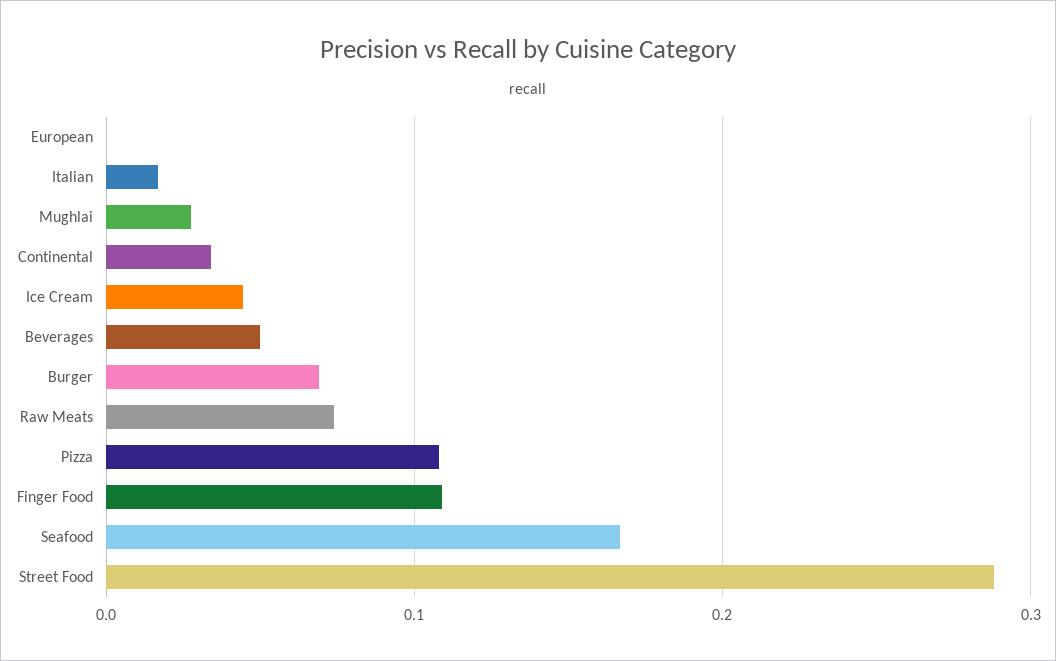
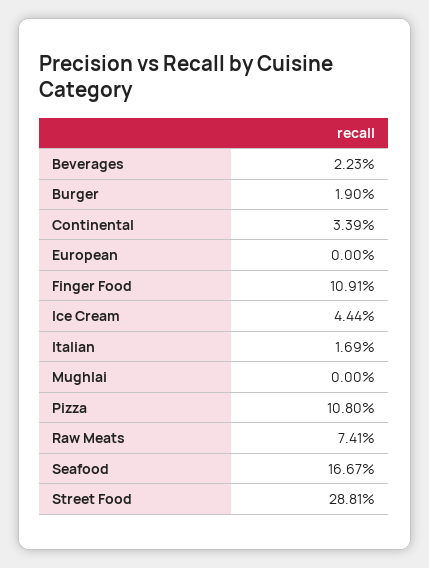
  {
    "European": 0,
    "Italian": 0.0169,
-   "Mughlai": 0.03,
+   "Mughlai": 0,
    "Continental": 0.0339,
    "Ice Cream": 0.0444,
-   "Beverages": 0.05,
+   "Beverages": 0.0223,
-   "Burger": 0.07,
+   "Burger": 0.019,
    "Raw Meats": 0.0741,
    "Pizza": 0.108,
    "Finger Food": 0.1091,
    "Seafood": 0.1667,
    "Street Food": 0.2881
  }

